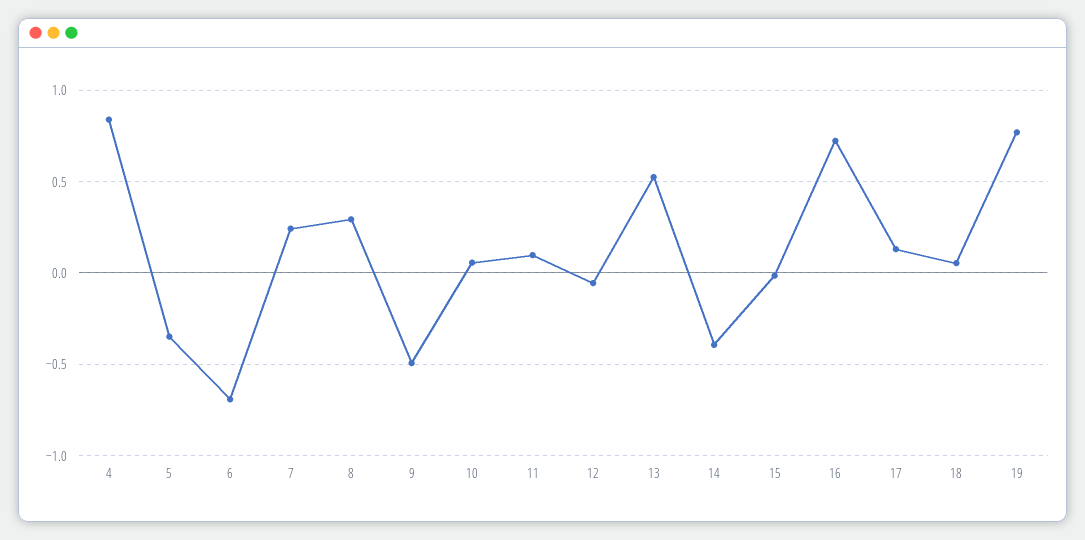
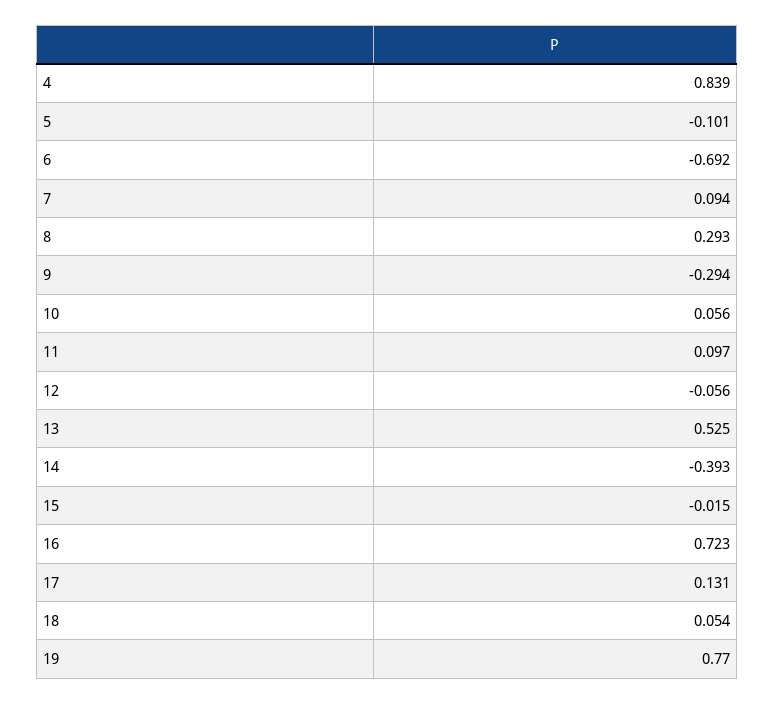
  {
    "4": 0.839,
-   "5": -0.35,
+   "5": -0.101,
    "6": -0.692,
-   "7": 0.25,
+   "7": 0.094,
    "8": 0.293,
-   "9": -0.5,
+   "9": -0.294,
    "10": 0.056,
    "11": 0.097,
    "12": -0.056,
    "13": 0.525,
    "14": -0.393,
    "15": -0.015,
    "16": 0.723,
    "17": 0.131,
    "18": 0.054,
    "19": 0.77
  }

